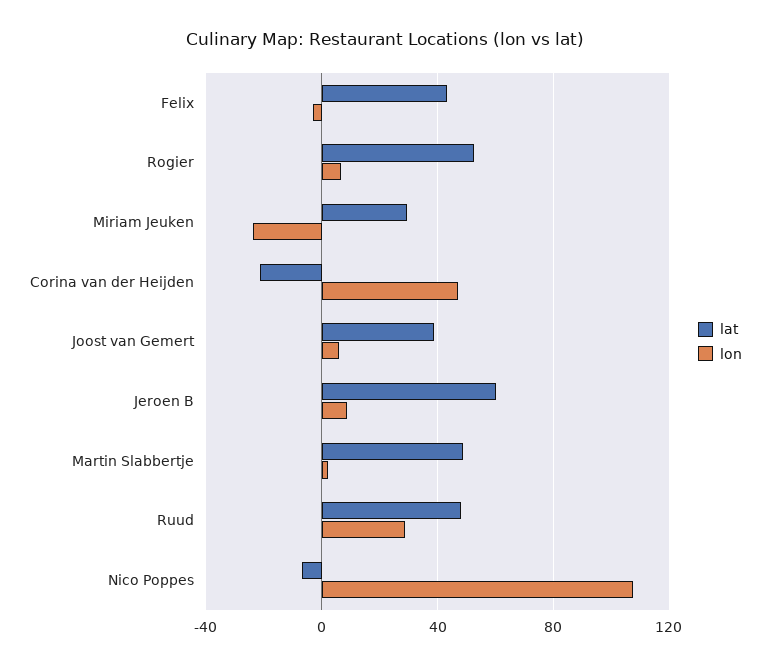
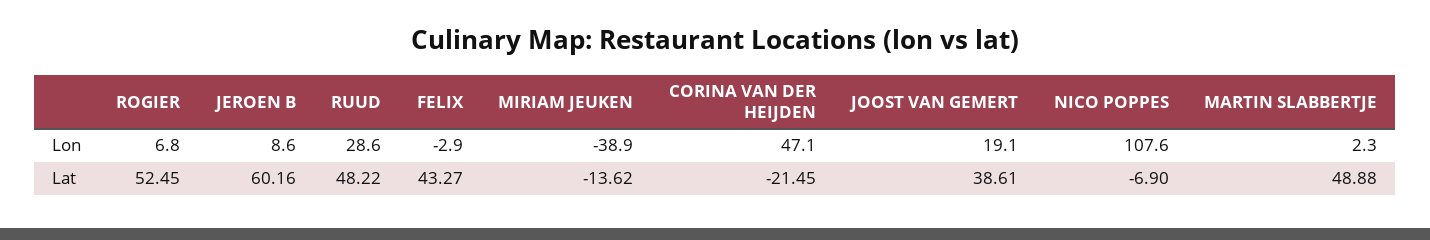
  {
    "lat": {
      "Felix": 43.27,
      "Rogier": 52.45,
-     "Miriam Jeuken": 30,
+     "Miriam Jeuken": -13.62,
      "Corina van der Heijden": -21.45,
      "Joost van Gemert": 38.61,
      "Jeroen B": 60.16,
      "Martin Slabbertje": 48.88,
      "Ruud": 48.22,
      "Nico Poppes": -6.9
    },
    "lon": {
      "Felix": -2.9,
      "Rogier": 6.8,
-     "Miriam Jeuken": -25,
+     "Miriam Jeuken": -38.9,
      "Corina van der Heijden": 47.1,
-     "Joost van Gemert": 5,
+     "Joost van Gemert": 19.1,
      "Jeroen B": 8.6,
      "Martin Slabbertje": 2.3,
      "Ruud": 28.6,
      "Nico Poppes": 107.6
    }
  }

